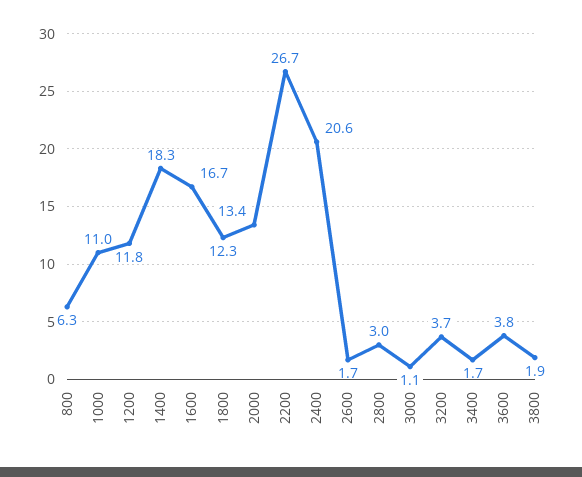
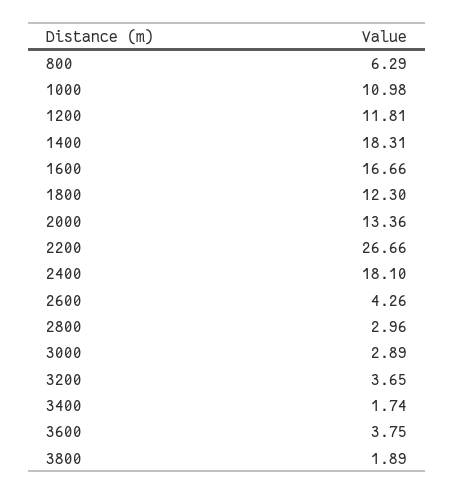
  {
    "800": 6.29,
    "1000": 10.98,
    "1200": 11.81,
    "1400": 18.31,
    "1600": 16.66,
    "1800": 12.3,
    "2000": 13.36,
    "2200": 26.66,
-   "2400": 20.6,
+   "2400": 18.1,
-   "2600": 1.7,
+   "2600": 4.26,
    "2800": 2.96,
-   "3000": 1.1,
+   "3000": 2.89,
    "3200": 3.65,
    "3400": 1.74,
    "3600": 3.75,
    "3800": 1.89
  }

